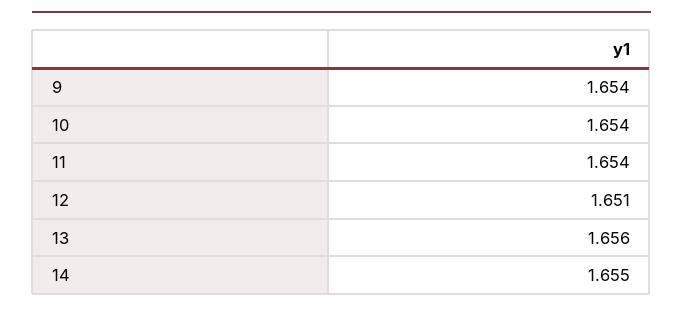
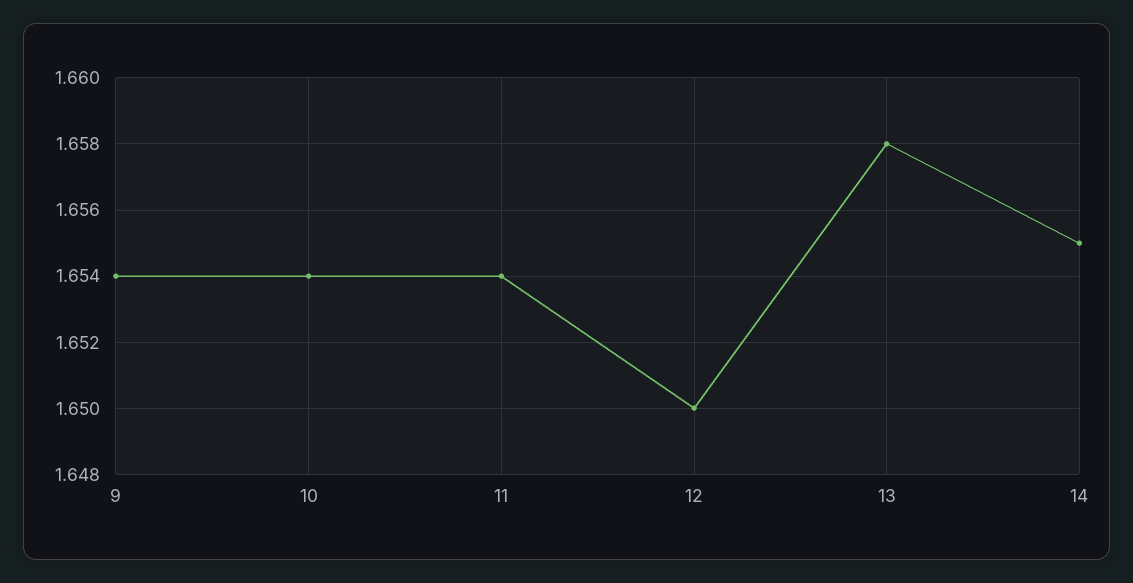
  {
    "9": 1.654,
    "10": 1.654,
    "11": 1.654,
-   "12": 1.651,
+   "12": 1.65,
-   "13": 1.656,
+   "13": 1.658,
    "14": 1.655
  }

